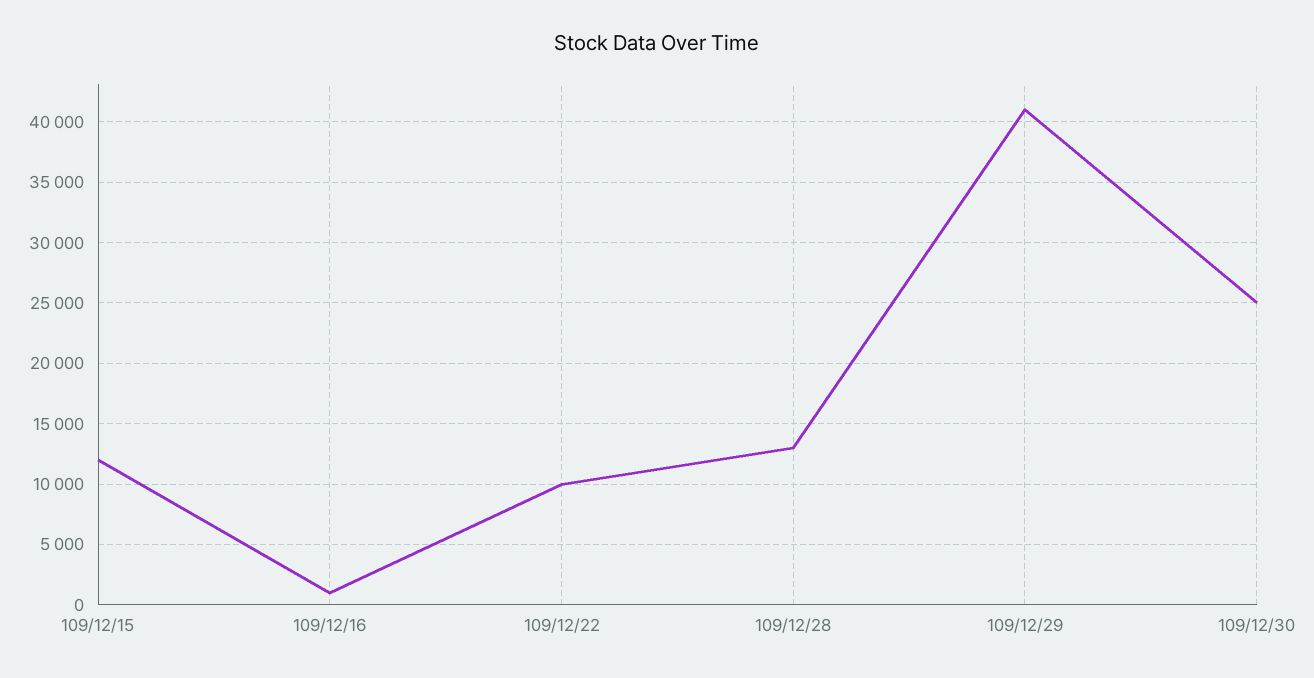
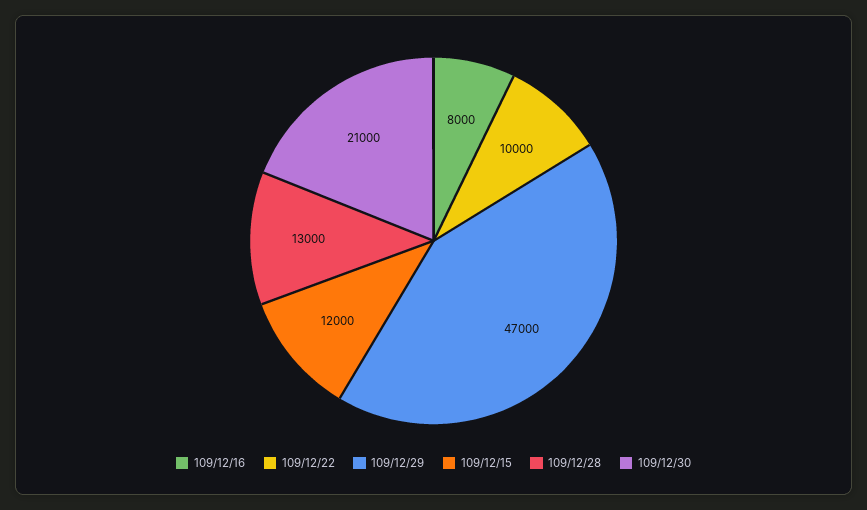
  {
    "109/12/15": 12000,
-   "109/12/16": 1000,
+   "109/12/16": 8000,
    "109/12/22": 10000,
    "109/12/28": 13000,
-   "109/12/29": 41000,
+   "109/12/29": 47000,
-   "109/12/30": 25000
+   "109/12/30": 21000
  }

